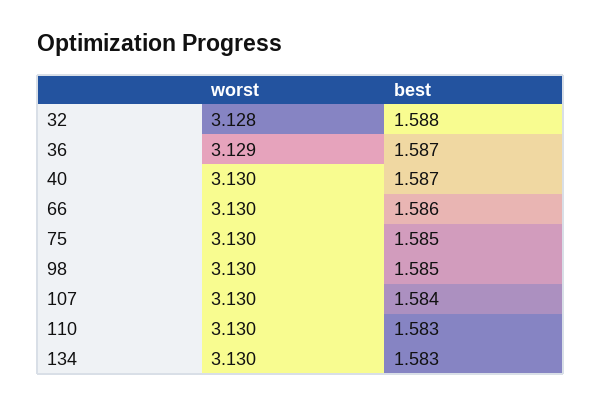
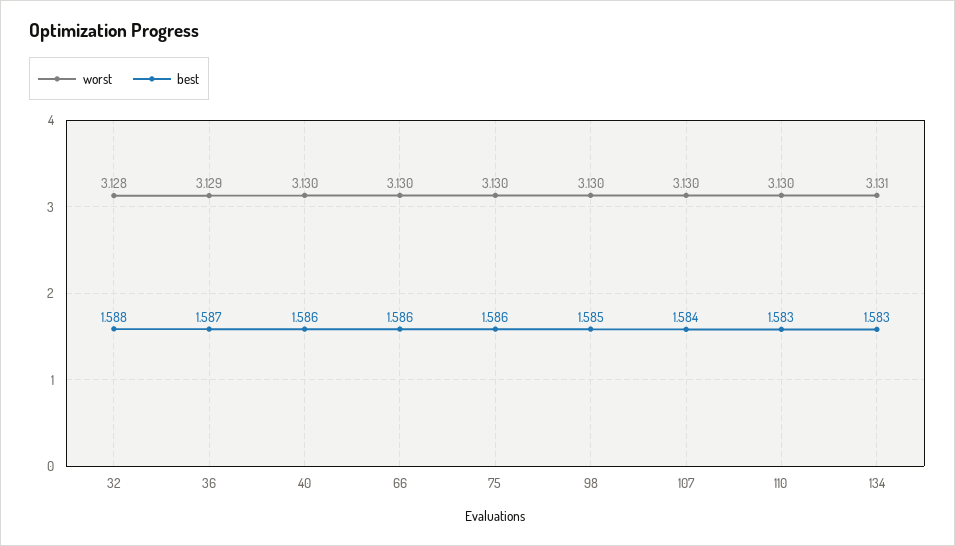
  {
    "worst": {
      "32": 3.128,
      "36": 3.129,
      "40": 3.13,
      "66": 3.13,
      "75": 3.13,
      "98": 3.13,
      "107": 3.13,
      "110": 3.13,
-     "134": 3.13
+     "134": 3.131
    },
    "best": {
      "32": 1.588,
      "36": 1.587,
-     "40": 1.587,
+     "40": 1.586,
      "66": 1.586,
-     "75": 1.585,
+     "75": 1.586,
      "98": 1.585,
      "107": 1.584,
      "110": 1.583,
      "134": 1.583
    }
  }

